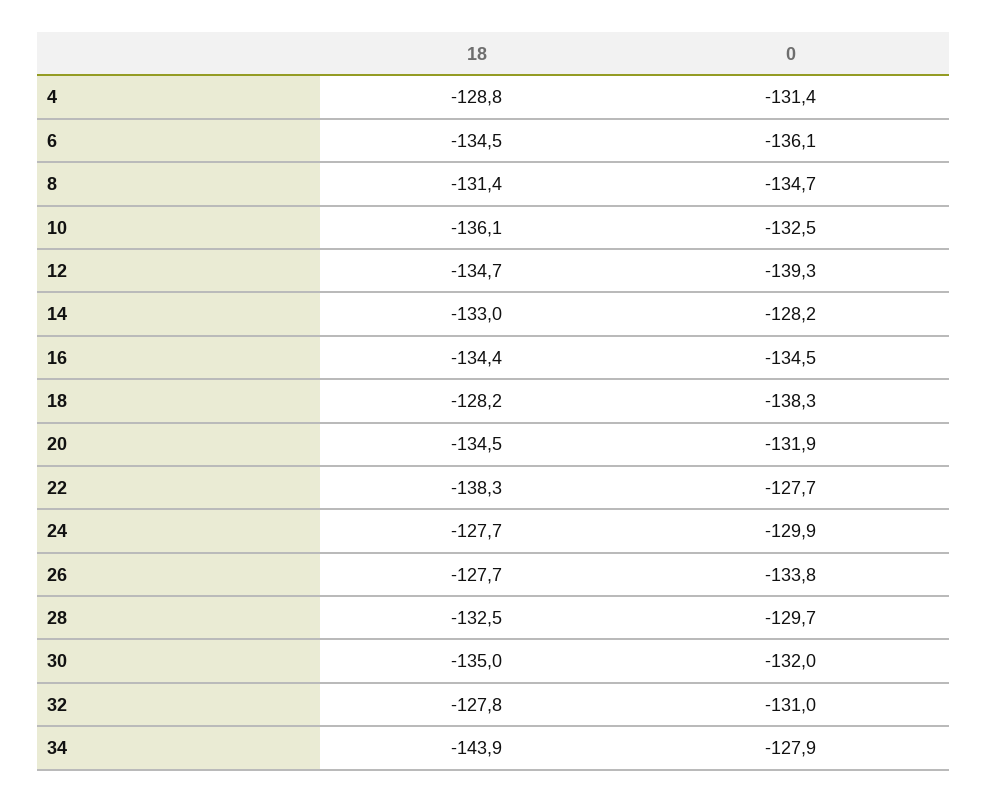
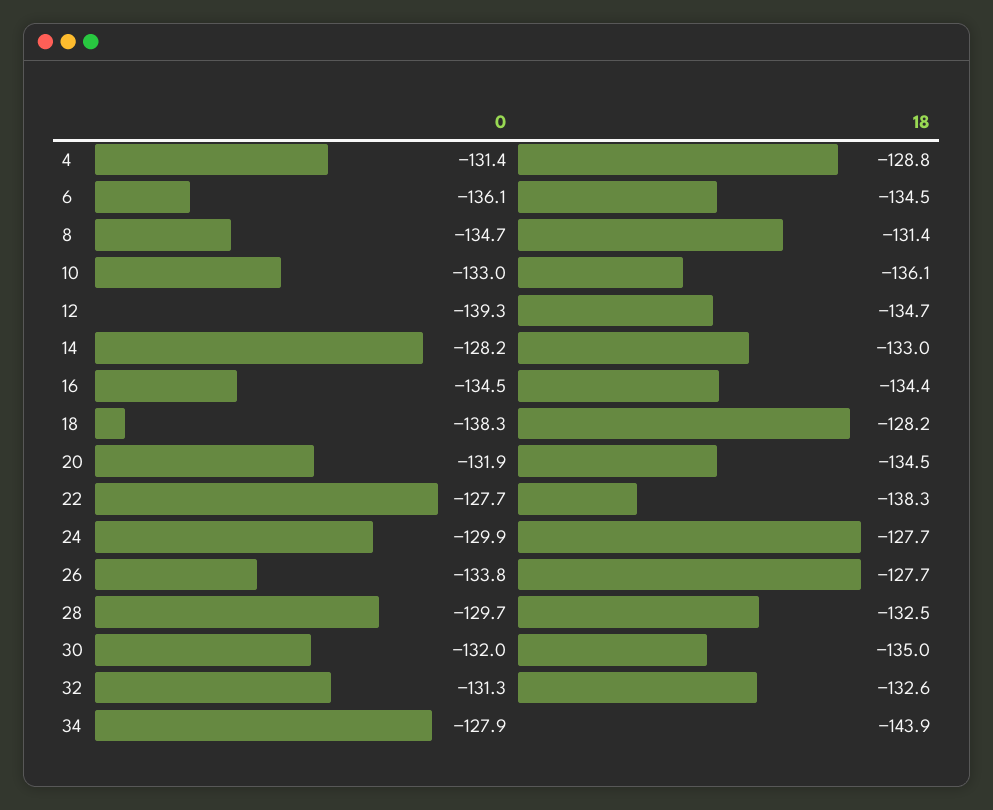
  {
    "18": {
      "4": -128.8,
      "6": -134.5,
      "8": -131.4,
      "10": -136.1,
      "12": -134.7,
      "14": -133,
      "16": -134.4,
      "18": -128.2,
      "20": -134.5,
      "22": -138.3,
      "24": -127.7,
      "26": -127.7,
      "28": -132.5,
      "30": -135,
-     "32": -127.8,
+     "32": -132.6,
      "34": -143.9
    },
    "0": {
      "4": -131.4,
      "6": -136.1,
      "8": -134.7,
-     "10": -132.5,
+     "10": -133,
      "12": -139.3,
      "14": -128.2,
      "16": -134.5,
      "18": -138.3,
      "20": -131.9,
      "22": -127.7,
      "24": -129.9,
      "26": -133.8,
      "28": -129.7,
      "30": -132,
-     "32": -131,
+     "32": -131.3,
      "34": -127.9
    }
  }

